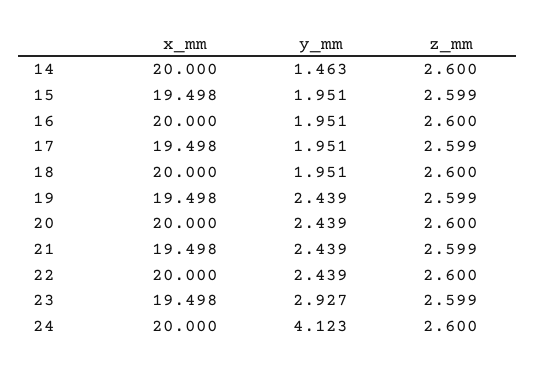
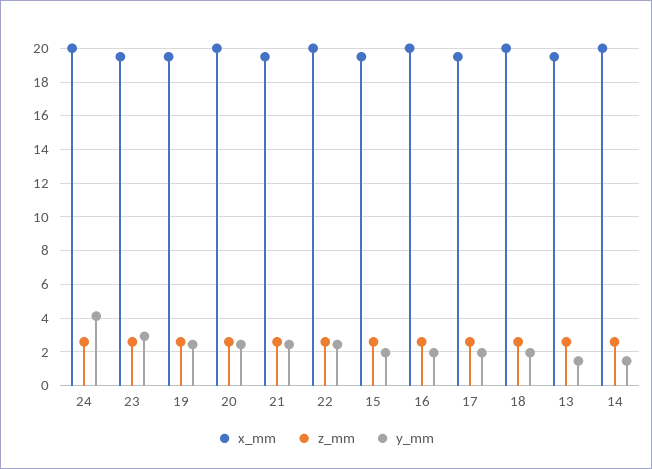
  {
    "x_mm": {
      "14": 20,
      "15": 19.498,
      "16": 20,
      "17": 19.498,
      "18": 20,
      "19": 19.498,
      "20": 20,
      "21": 19.498,
      "22": 20,
      "23": 19.498,
-     "24": 20
+     "24": 20,
+     "13": 19.5
    },
    "y_mm": {
      "14": 1.463,
      "15": 1.951,
      "16": 1.951,
      "17": 1.951,
      "18": 1.951,
      "19": 2.439,
      "20": 2.439,
      "21": 2.439,
      "22": 2.439,
      "23": 2.927,
-     "24": 4.123
+     "24": 4.123,
+     "13": 1.5
    },
    "z_mm": {
      "14": 2.6,
      "15": 2.599,
      "16": 2.6,
      "17": 2.599,
      "18": 2.6,
      "19": 2.599,
      "20": 2.6,
      "21": 2.599,
      "22": 2.6,
      "23": 2.599,
-     "24": 2.6
+     "24": 2.6,
+     "13": 2.5
    }
  }

